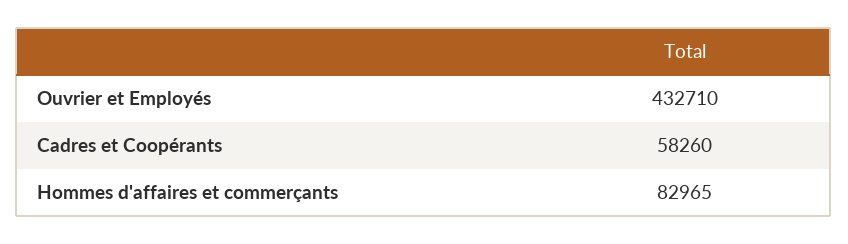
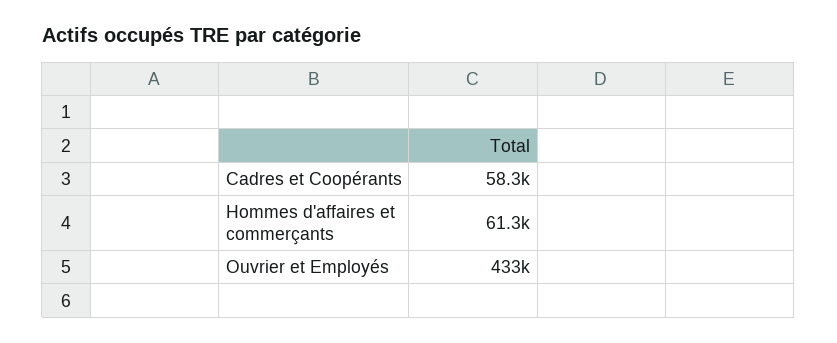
  {
    "Ouvrier et Employés": 432710,
    "Cadres et Coopérants": 58260,
-   "Hommes d'affaires et commerçants": 82965
+   "Hommes d'affaires et commerçants": 61300
  }

